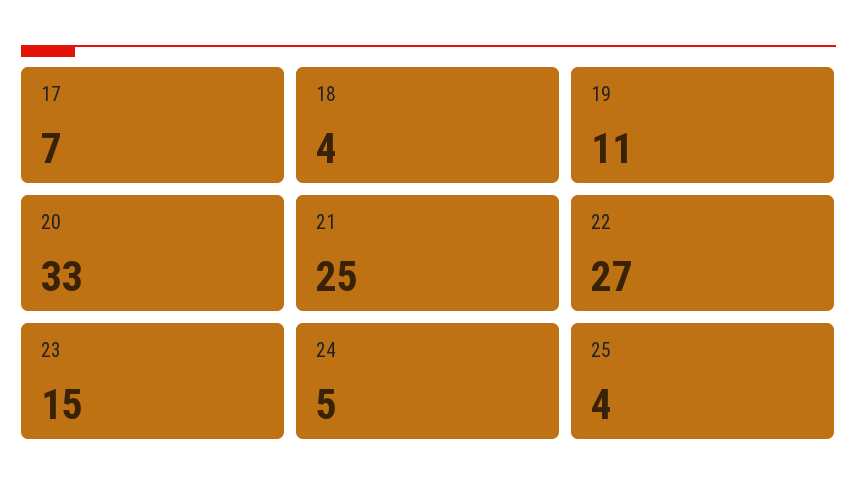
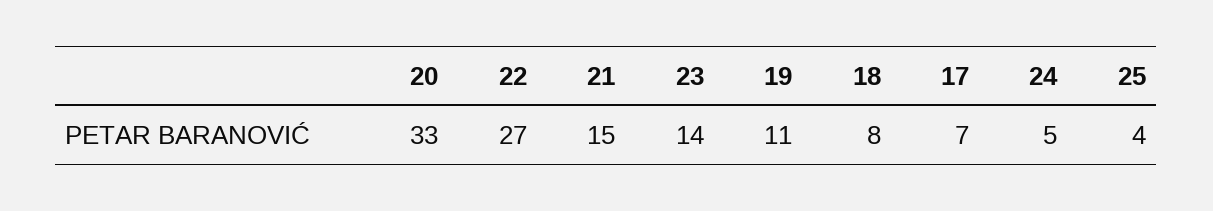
  {
    "17": 7,
-   "18": 4,
+   "18": 8,
    "19": 11,
    "20": 33,
-   "21": 25,
+   "21": 15,
    "22": 27,
-   "23": 15,
+   "23": 14,
    "24": 5,
    "25": 4
  }

